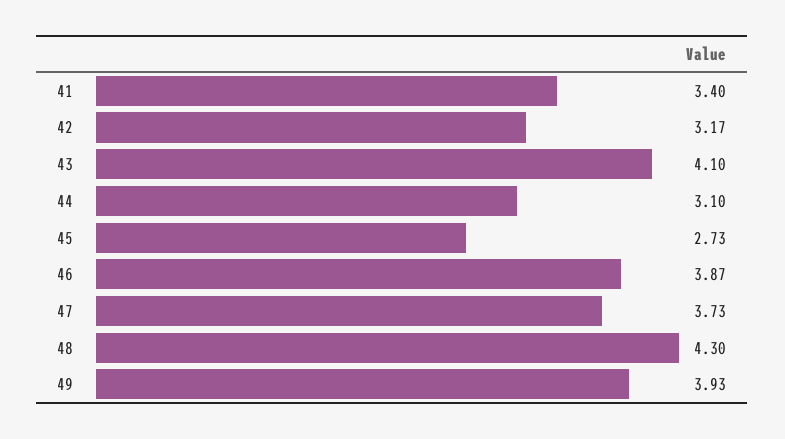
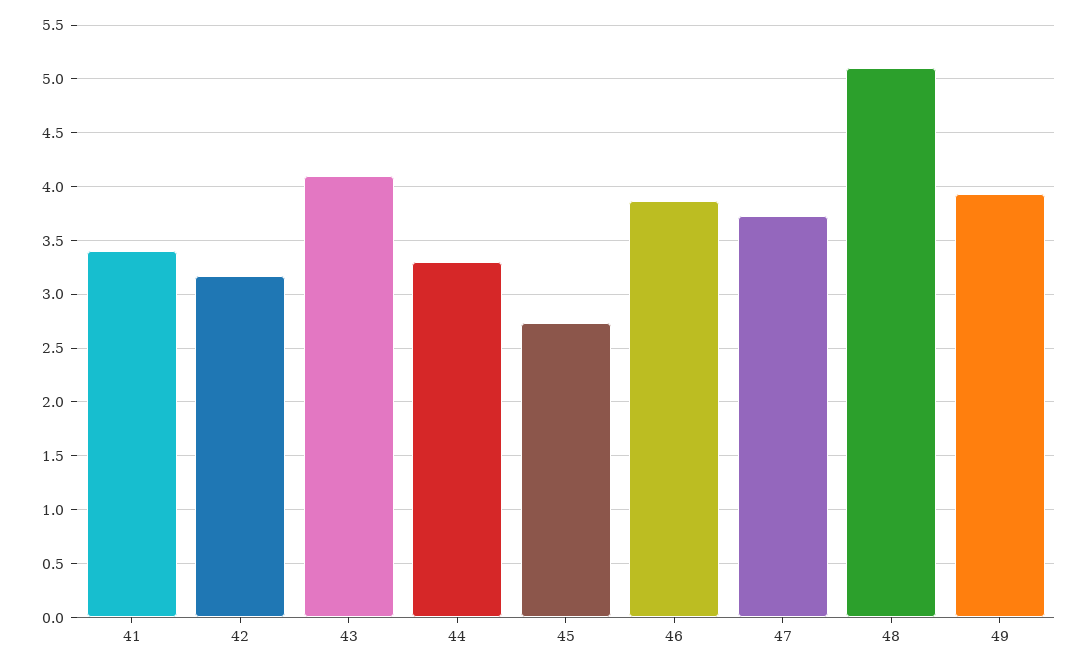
  {
    "41": 3.4,
    "42": 3.17,
    "43": 4.1,
-   "44": 3.1,
+   "44": 3.3,
    "45": 2.73,
    "46": 3.87,
    "47": 3.73,
-   "48": 4.3,
+   "48": 5.1,
    "49": 3.93
  }

